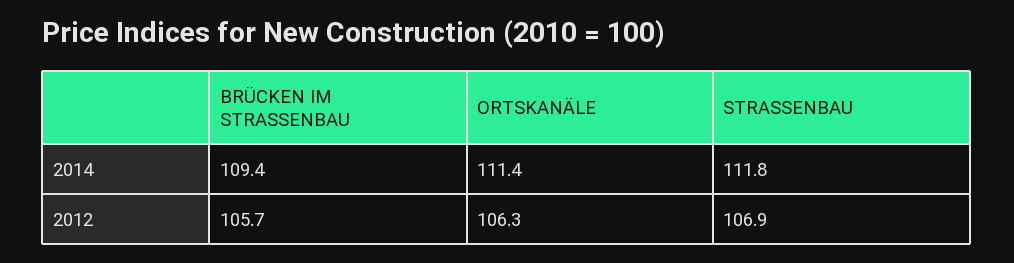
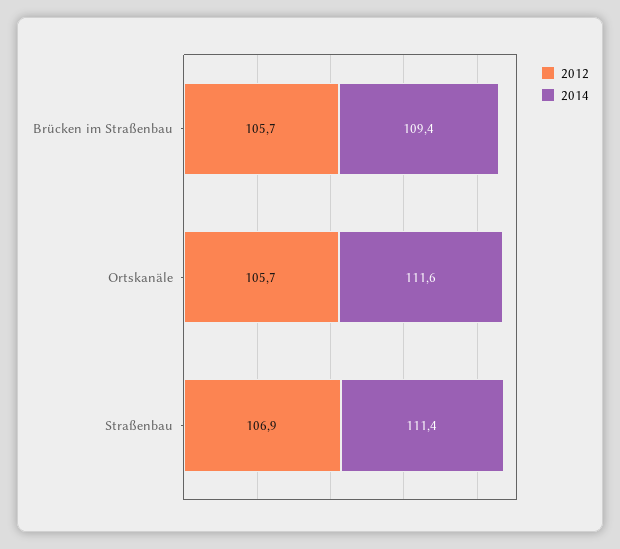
  {
    "2014": {
      "BRÜCKEN IM STRASSENBAU": 109.4,
-     "ORTSKANÄLE": 111.4,
+     "ORTSKANÄLE": 111.6,
-     "STRASSENBAU": 111.8
+     "STRASSENBAU": 111.4
    },
    "2012": {
      "BRÜCKEN IM STRASSENBAU": 105.7,
-     "ORTSKANÄLE": 106.3,
+     "ORTSKANÄLE": 105.7,
      "STRASSENBAU": 106.9
    }
  }

